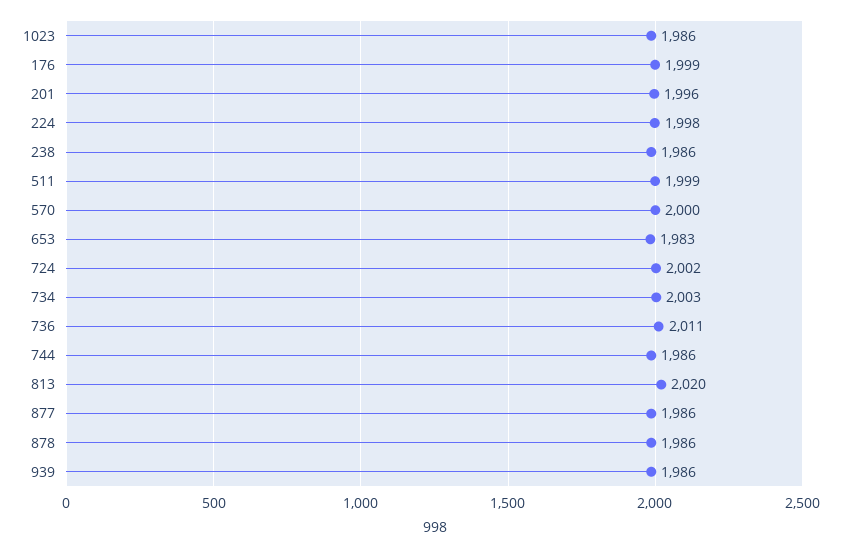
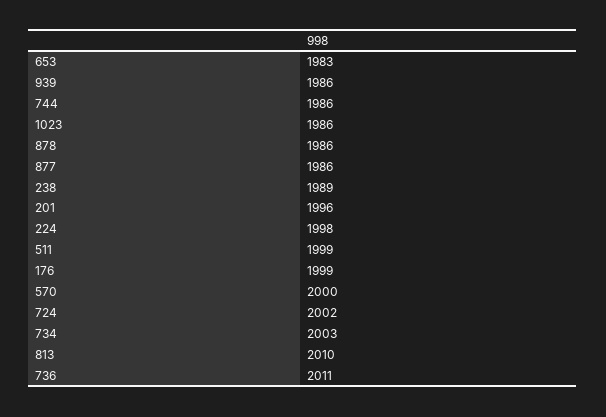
  {
    "1023": 1986,
    "176": 1999,
    "201": 1996,
    "224": 1998,
-   "238": 1986,
+   "238": 1989,
    "511": 1999,
    "570": 2000,
    "653": 1983,
    "724": 2002,
    "734": 2003,
    "736": 2011,
    "744": 1986,
-   "813": 2020,
+   "813": 2010,
    "877": 1986,
    "878": 1986,
    "939": 1986
  }

